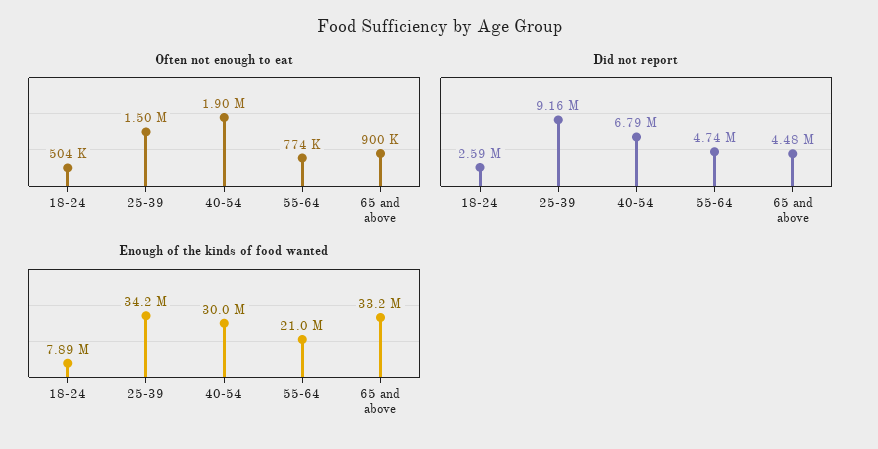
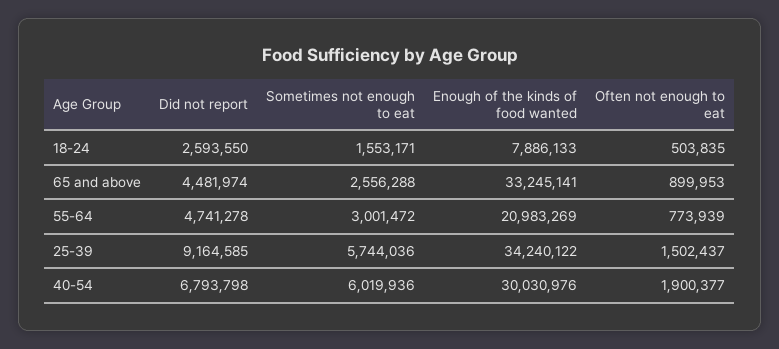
  {
    "Often not enough to eat": {
      "18-24": 503835,
      "25-39": 1502437,
      "40-54": 1900377,
      "55-64": 773939,
      "65 and above": 899953
    },
    "Did not report": {
      "18-24": 2593550,
      "25-39": 9164585,
      "40-54": 6793798,
      "55-64": 4741278,
      "65 and above": 4481974
    },
    "Enough of the kinds of food wanted": {
      "18-24": 7886133,
      "25-39": 34240122,
      "40-54": 30030976,
      "55-64": 20983269,
      "65 and above": 33245141
-   }
+   },
+   "Sometimes not enough to eat": {
+     "18-24": 1553171,
+     "65 and above": 2556288,
+     "55-64": 3001472,
+     "25-39": 5744036,
+     "40-54": 6019936
+   }
  }

